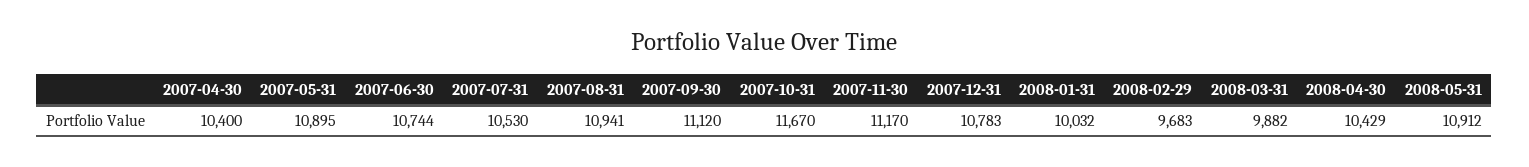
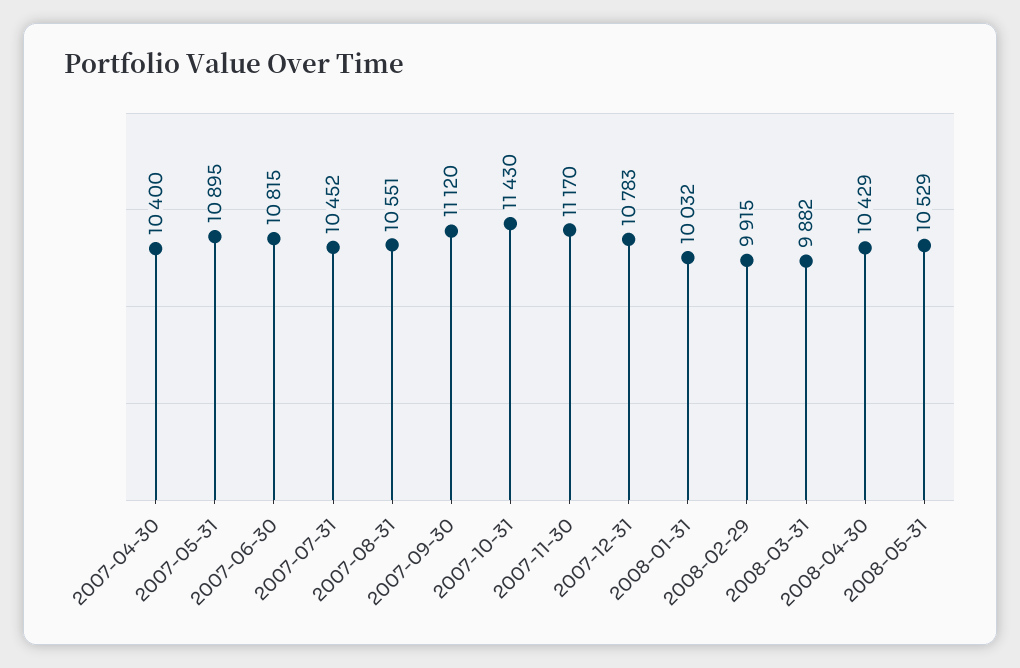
  {
    "2007-04-30": 10400,
    "2007-05-31": 10895,
-   "2007-06-30": 10744,
+   "2007-06-30": 10815,
-   "2007-07-31": 10530,
+   "2007-07-31": 10452,
-   "2007-08-31": 10941,
+   "2007-08-31": 10551,
    "2007-09-30": 11120,
-   "2007-10-31": 11670,
+   "2007-10-31": 11430,
    "2007-11-30": 11170,
    "2007-12-31": 10783,
    "2008-01-31": 10032,
-   "2008-02-29": 9683,
+   "2008-02-29": 9915,
    "2008-03-31": 9882,
    "2008-04-30": 10429,
-   "2008-05-31": 10912
+   "2008-05-31": 10529
  }

